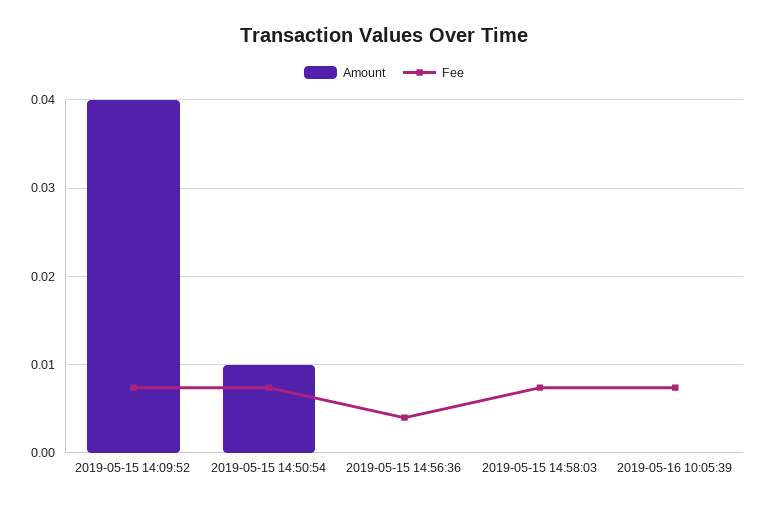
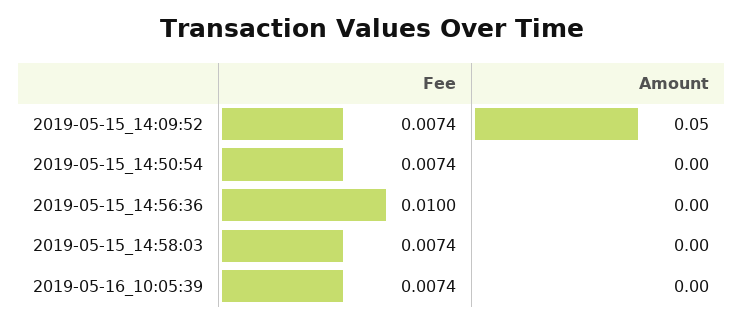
  {
    "Amount": {
-     "2019-05-15 14:09:52": 0.04,
+     "2019-05-15 14:09:52": 0.05,
-     "2019-05-15 14:50:54": 0.01,
+     "2019-05-15 14:50:54": 0,
      "2019-05-15 14:56:36": 0,
      "2019-05-15 14:58:03": 0,
      "2019-05-16 10:05:39": 0
    },
    "Fee": {
      "2019-05-15 14:09:52": 0.0074,
      "2019-05-15 14:50:54": 0.0074,
-     "2019-05-15 14:56:36": 0.004,
+     "2019-05-15 14:56:36": 0.01,
      "2019-05-15 14:58:03": 0.0074,
      "2019-05-16 10:05:39": 0.0074
    }
  }

